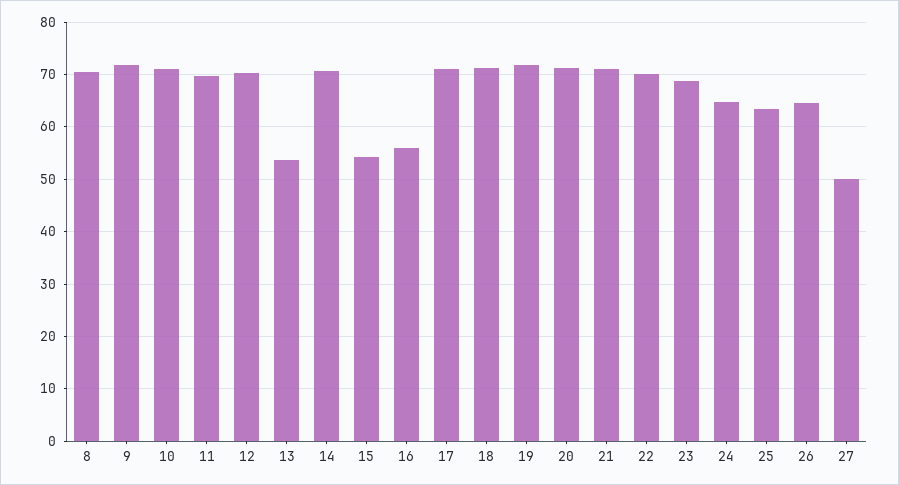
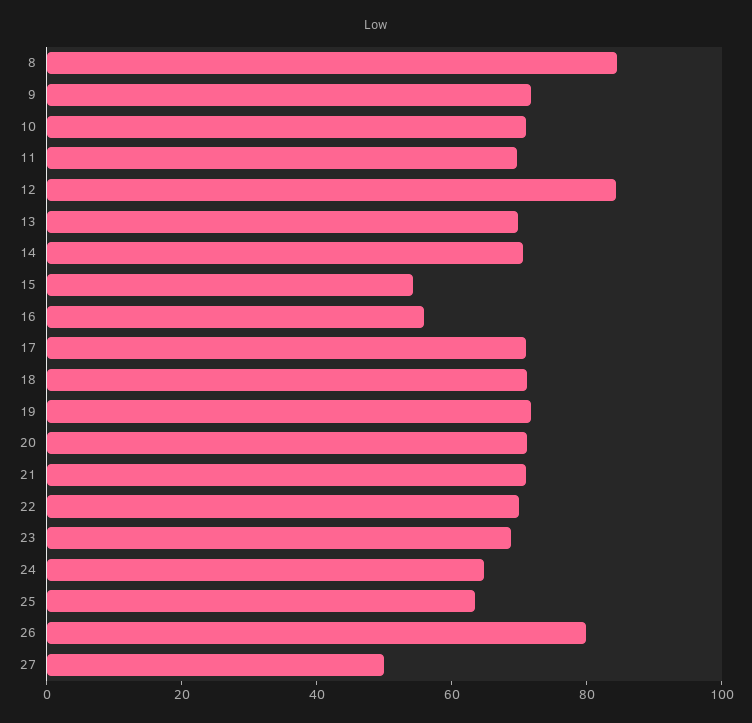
  {
-   "8": 70,
+   "8": 85,
    "9": 72,
    "10": 72,
    "11": 70,
-   "12": 70,
+   "12": 85,
-   "13": 54,
+   "13": 70,
    "14": 70,
    "15": 54,
    "16": 56,
    "17": 72,
    "18": 72,
    "19": 72,
    "20": 72,
    "21": 72,
    "22": 70,
    "23": 68,
    "24": 64,
    "25": 64,
-   "26": 64,
+   "26": 80,
    "27": 50
  }

